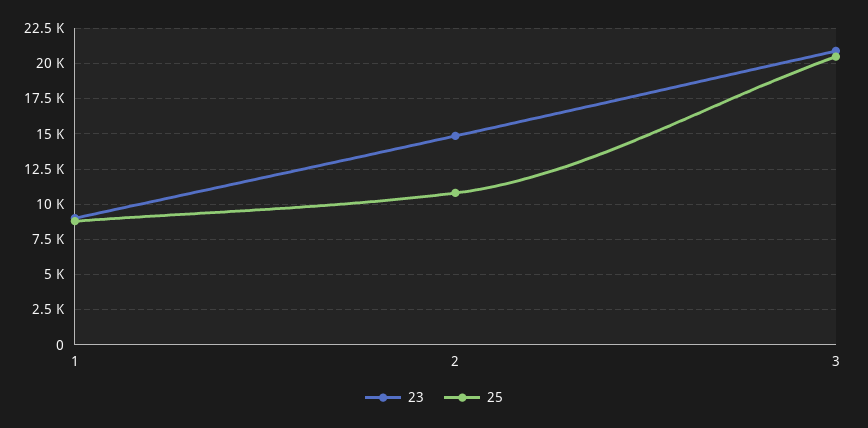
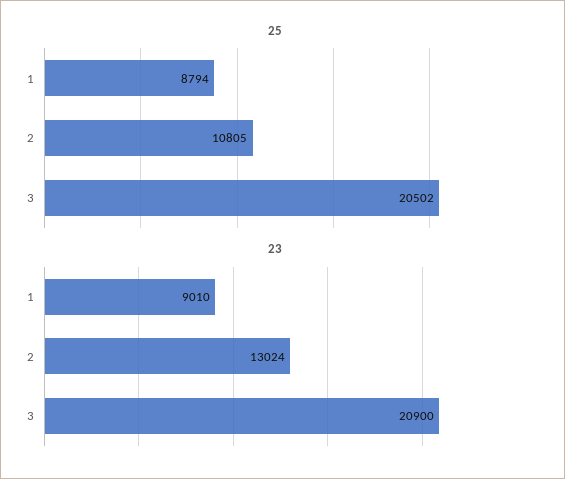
  {
    "23": {
      "1": 9010,
-     "2": 15000,
+     "2": 13024,
      "3": 20900
    },
    "25": {
      "1": 8794,
      "2": 10805,
      "3": 20502
    }
  }

